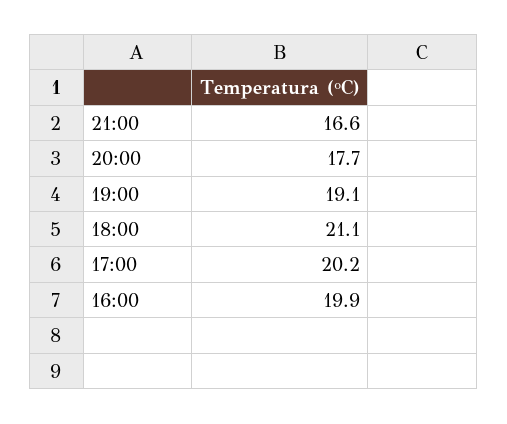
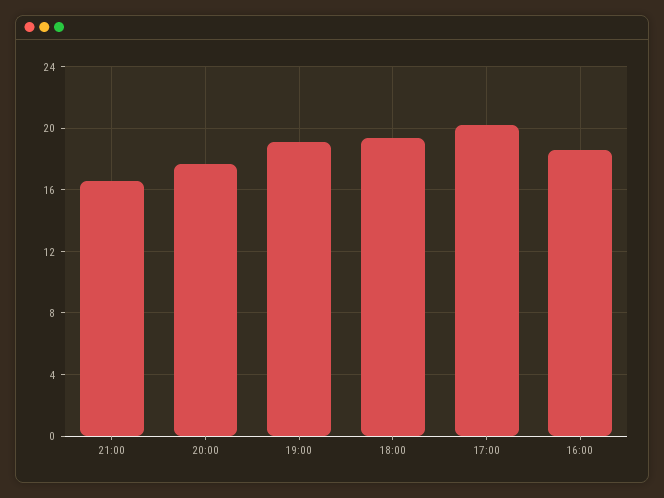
  {
    "21:00": 16.6,
    "20:00": 17.7,
    "19:00": 19.1,
-   "18:00": 21.1,
+   "18:00": 19.5,
    "17:00": 20.2,
-   "16:00": 19.9
+   "16:00": 18.5
  }

